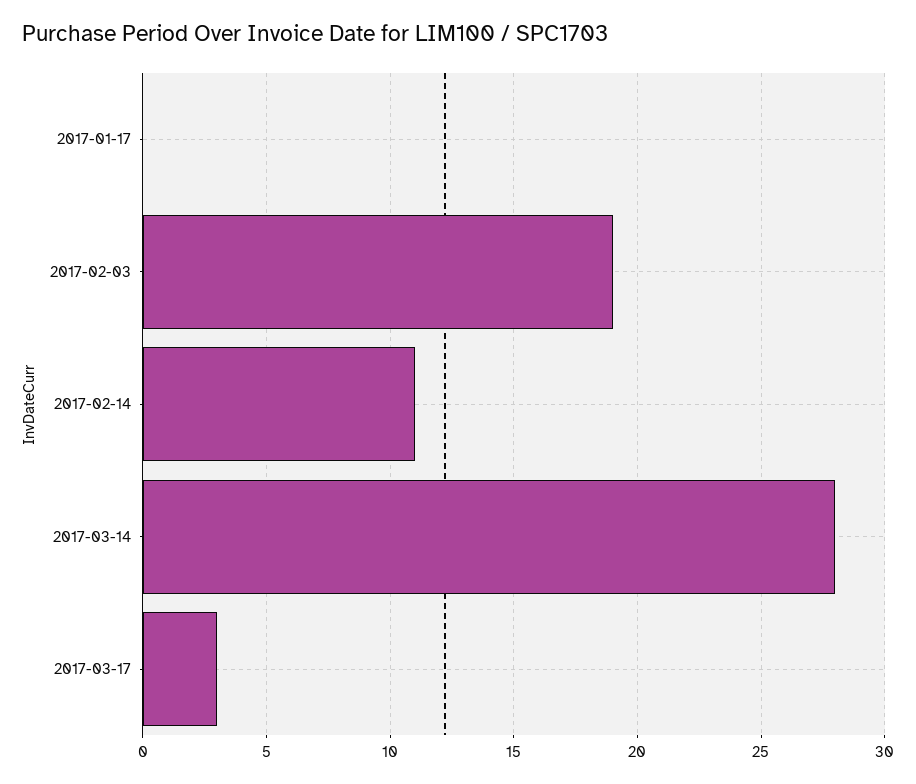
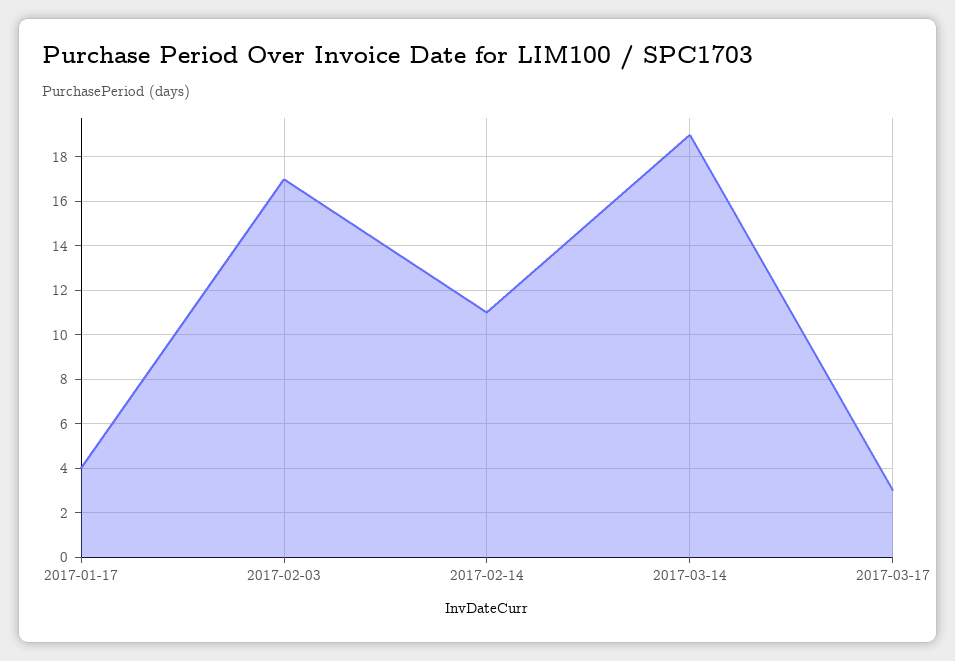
  {
-   "2017-01-17": 0,
+   "2017-01-17": 4,
-   "2017-02-03": 19,
+   "2017-02-03": 17,
    "2017-02-14": 11,
-   "2017-03-14": 28,
+   "2017-03-14": 19,
    "2017-03-17": 3
  }

